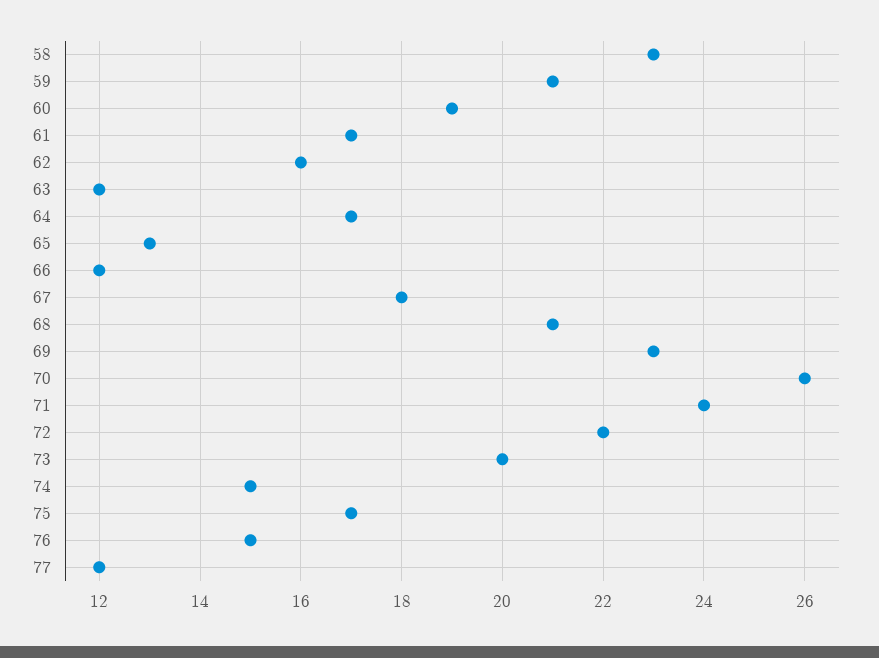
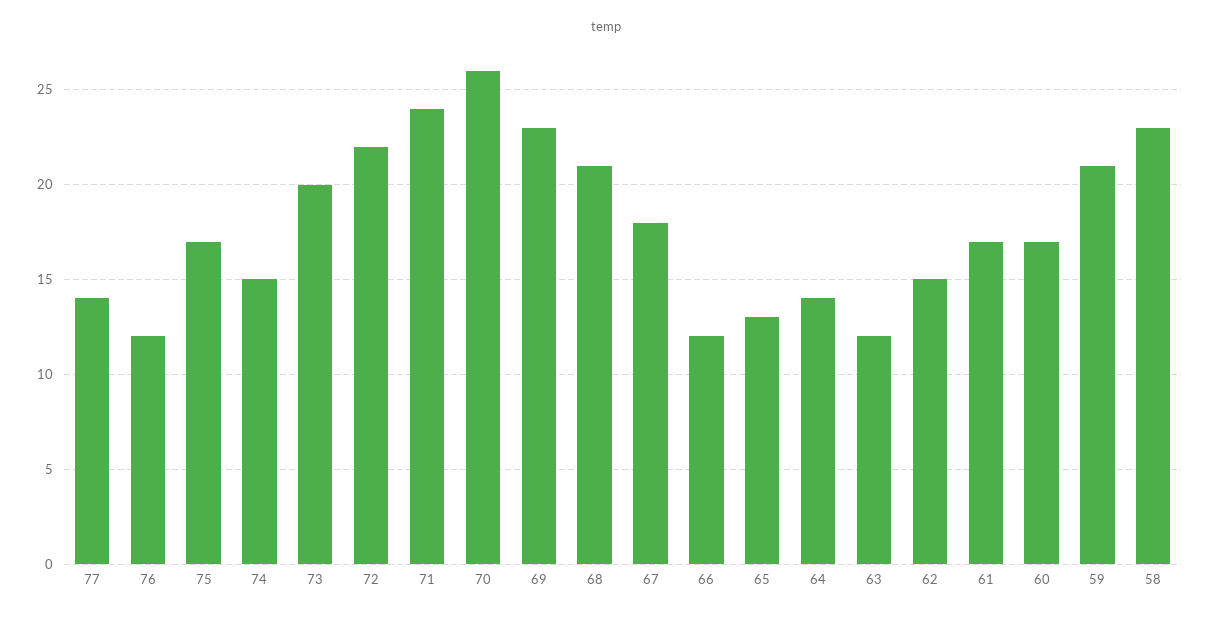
  {
    "58": 23,
    "59": 21,
-   "60": 19,
+   "60": 17,
    "61": 17,
-   "62": 16,
+   "62": 15,
    "63": 12,
-   "64": 17,
+   "64": 14,
    "65": 13,
    "66": 12,
    "67": 18,
    "68": 21,
    "69": 23,
    "70": 26,
    "71": 24,
    "72": 22,
    "73": 20,
    "74": 15,
    "75": 17,
-   "76": 15,
+   "76": 12,
-   "77": 12
+   "77": 14
  }

